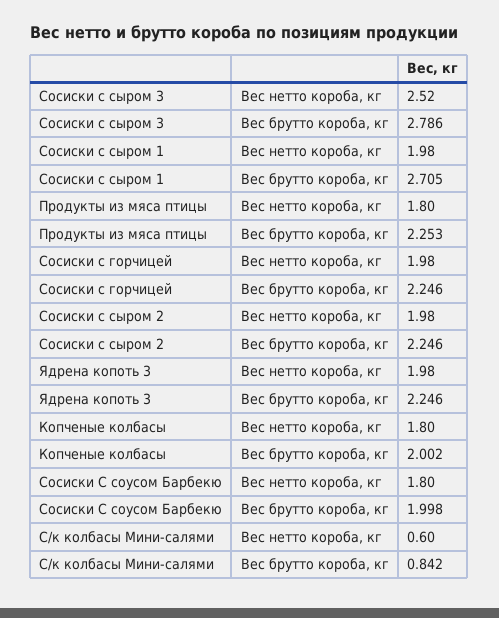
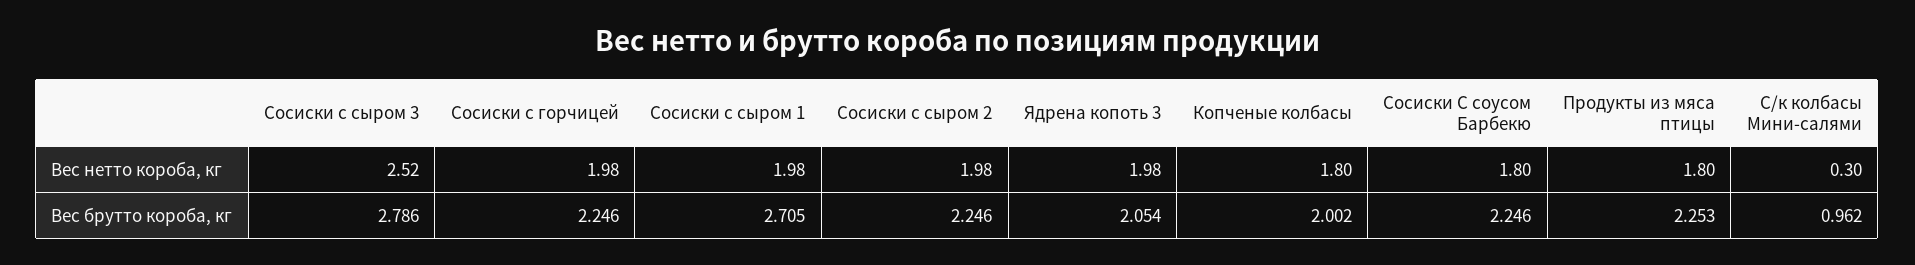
  {
    "Сосиски с сыром 3": {
      "Вес нетто короба, кг": 2.52,
      "Вес брутто короба, кг": 2.786
    },
    "Сосиски с сыром 1": {
      "Вес нетто короба, кг": 1.98,
      "Вес брутто короба, кг": 2.705
    },
    "Продукты из мяса птицы": {
      "Вес нетто короба, кг": 1.8,
      "Вес брутто короба, кг": 2.253
    },
    "Сосиски с горчицей": {
      "Вес нетто короба, кг": 1.98,
      "Вес брутто короба, кг": 2.246
    },
    "Сосиски с сыром 2": {
      "Вес нетто короба, кг": 1.98,
      "Вес брутто короба, кг": 2.246
    },
    "Ядрена копоть 3": {
      "Вес нетто короба, кг": 1.98,
-     "Вес брутто короба, кг": 2.246
+     "Вес брутто короба, кг": 2.054
    },
    "Копченые колбасы": {
      "Вес нетто короба, кг": 1.8,
      "Вес брутто короба, кг": 2.002
    },
    "Сосиски С соусом Барбекю": {
      "Вес нетто короба, кг": 1.8,
-     "Вес брутто короба, кг": 1.998
+     "Вес брутто короба, кг": 2.246
    },
    "С/к колбасы Мини-салями": {
-     "Вес нетто короба, кг": 0.6,
+     "Вес нетто короба, кг": 0.3,
-     "Вес брутто короба, кг": 0.842
+     "Вес брутто короба, кг": 0.962
    }
  }

